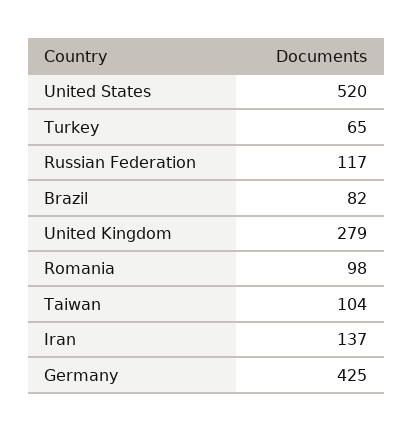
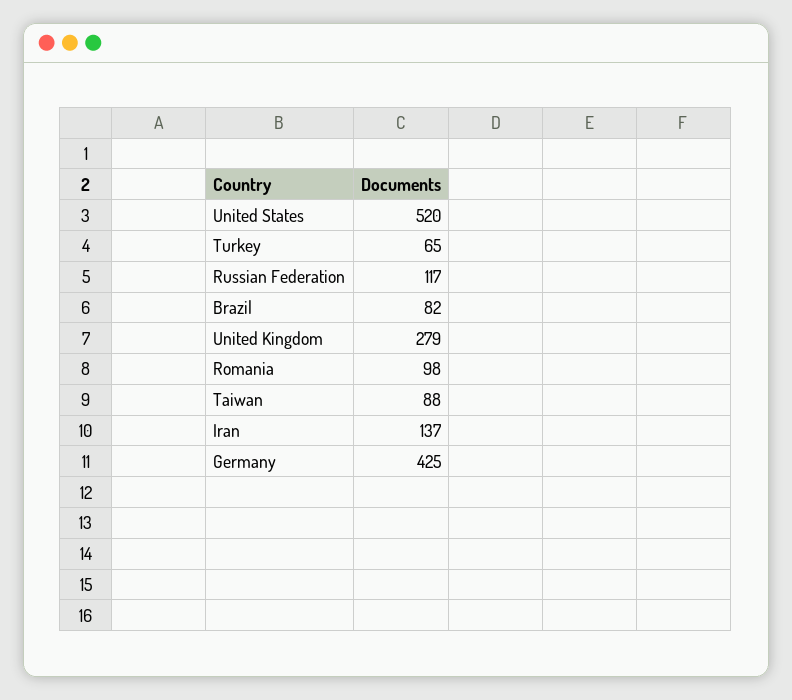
  {
    "United States": 520,
    "Turkey": 65,
    "Russian Federation": 117,
    "Brazil": 82,
    "United Kingdom": 279,
    "Romania": 98,
-   "Taiwan": 104,
+   "Taiwan": 88,
    "Iran": 137,
    "Germany": 425
  }

